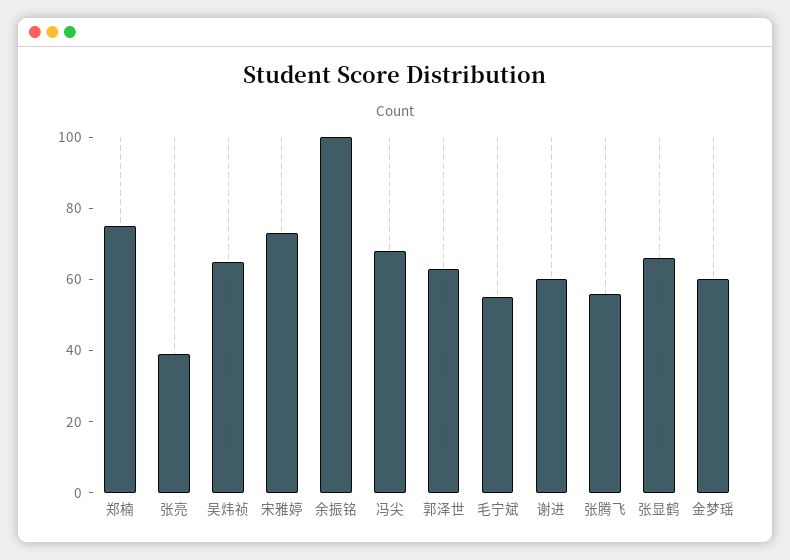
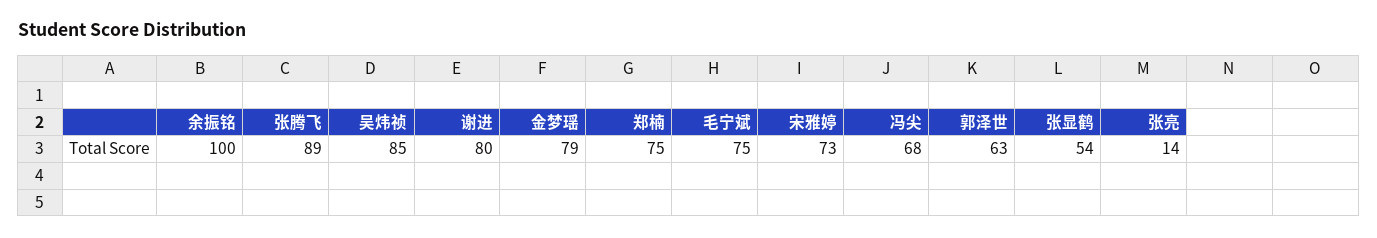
  {
    "郑楠": 75,
-   "张亮": 40,
+   "张亮": 14,
-   "吴炜祯": 65,
+   "吴炜祯": 85,
    "宋雅婷": 73,
    "余振铭": 100,
    "冯尖": 68,
    "郭泽世": 63,
-   "毛宁斌": 55,
+   "毛宁斌": 75,
-   "谢进": 60,
+   "谢进": 80,
-   "张腾飞": 55,
+   "张腾飞": 89,
-   "张显鹤": 65,
+   "张显鹤": 54,
-   "金梦瑶": 60
+   "金梦瑶": 79
  }

